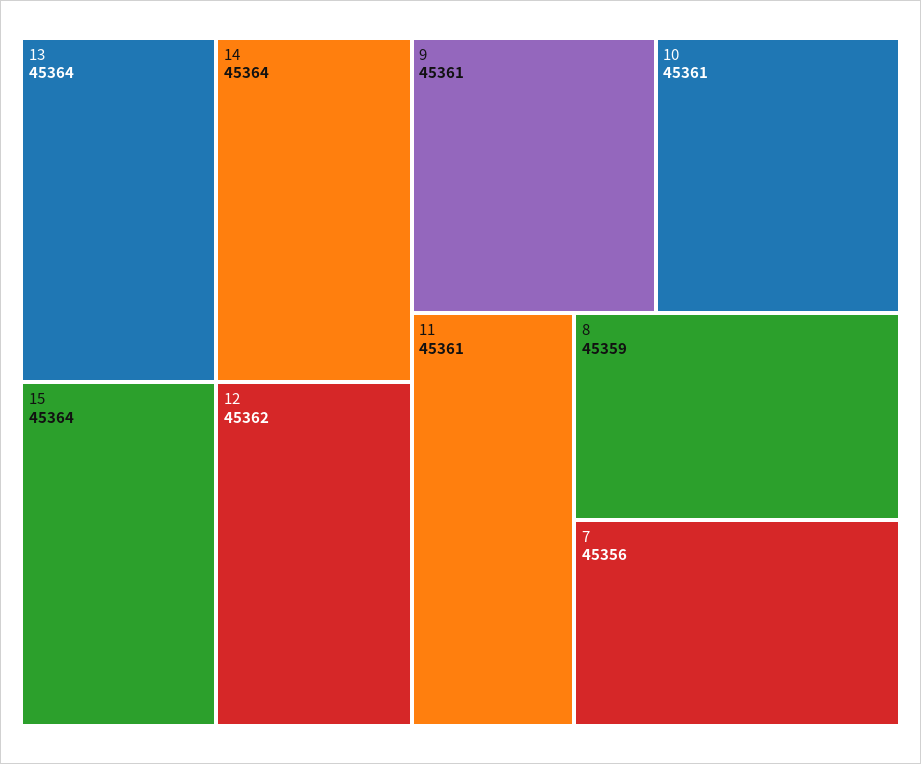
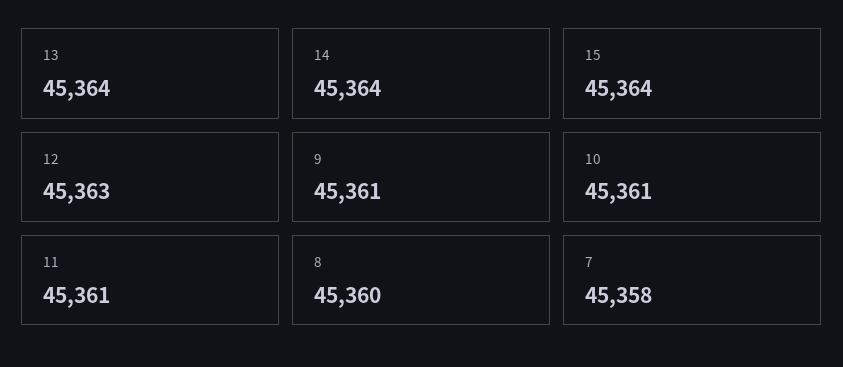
  {
    "13": 45364,
    "14": 45364,
    "15": 45364,
-   "12": 45362,
+   "12": 45363,
    "9": 45361,
    "10": 45361,
    "11": 45361,
-   "8": 45359,
+   "8": 45360,
-   "7": 45356
+   "7": 45358
  }

